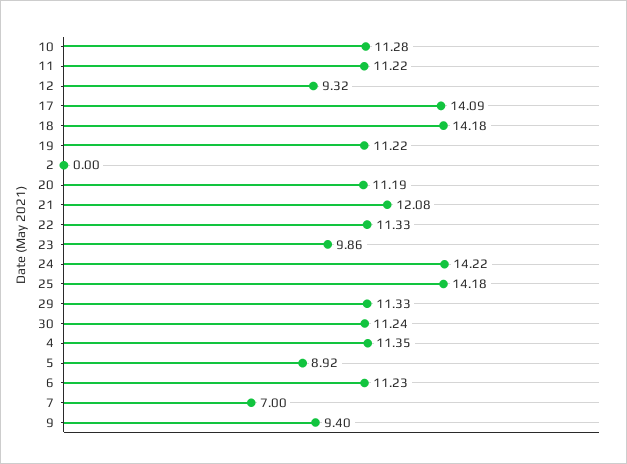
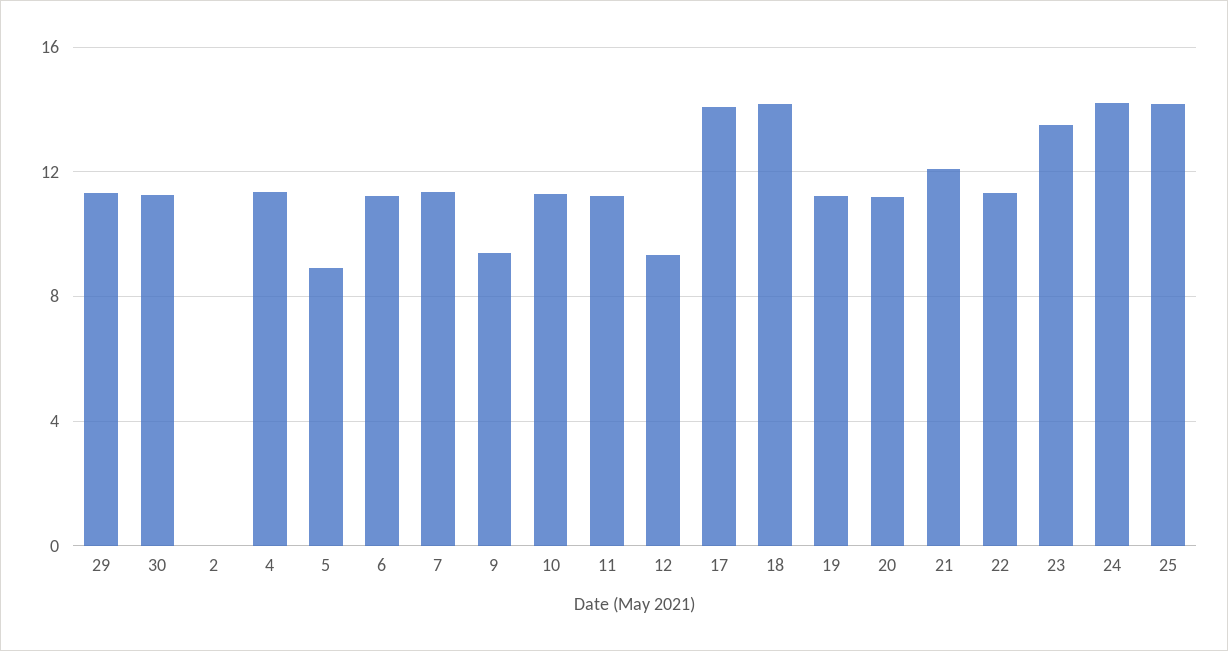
  {
    "10": 11.28,
    "11": 11.22,
    "12": 9.32,
    "17": 14.09,
    "18": 14.18,
    "19": 11.22,
    "2": 0,
    "20": 11.19,
    "21": 12.08,
    "22": 11.33,
-   "23": 9.86,
+   "23": 13.5,
    "24": 14.22,
    "25": 14.18,
    "29": 11.33,
    "30": 11.24,
    "4": 11.35,
    "5": 8.92,
    "6": 11.23,
-   "7": 7,
+   "7": 11.5,
    "9": 9.4
  }

